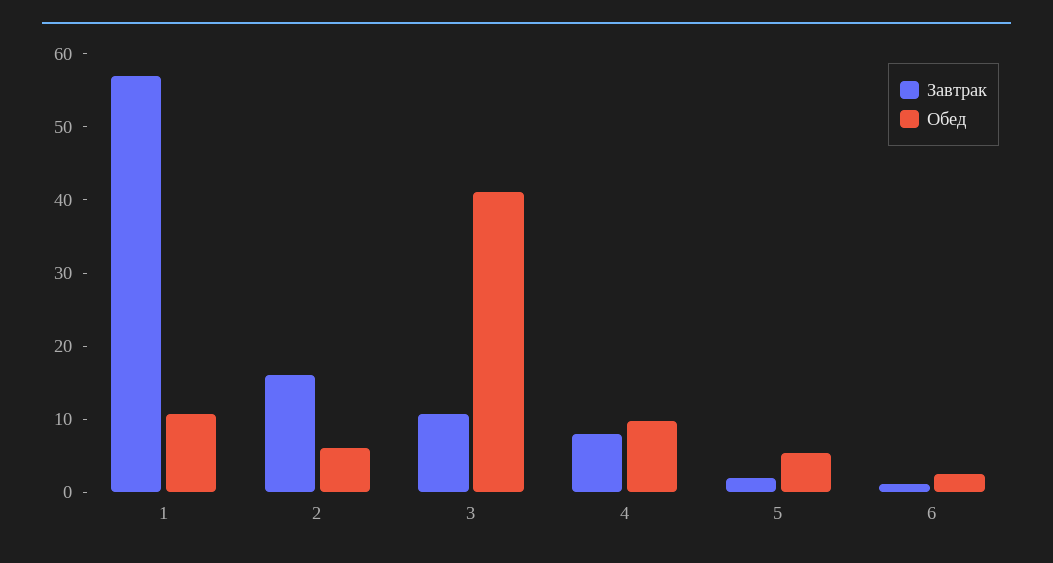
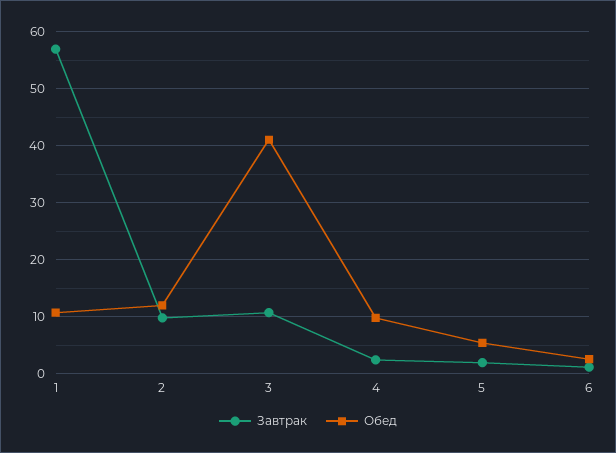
  {
    "Завтрак": {
      "1": 58,
-     "2": 16,
+     "2": 10,
      "3": 10,
-     "4": 8,
+     "4": 2,
      "5": 2,
      "6": 2
    },
    "Обед": {
      "1": 10,
-     "2": 6,
+     "2": 12,
      "3": 42,
      "4": 10,
      "5": 6,
      "6": 2
    }
  }

